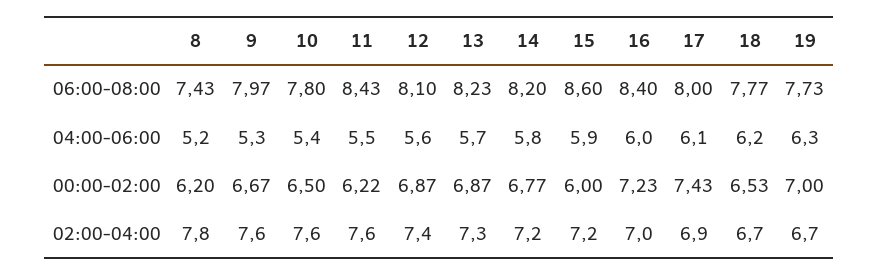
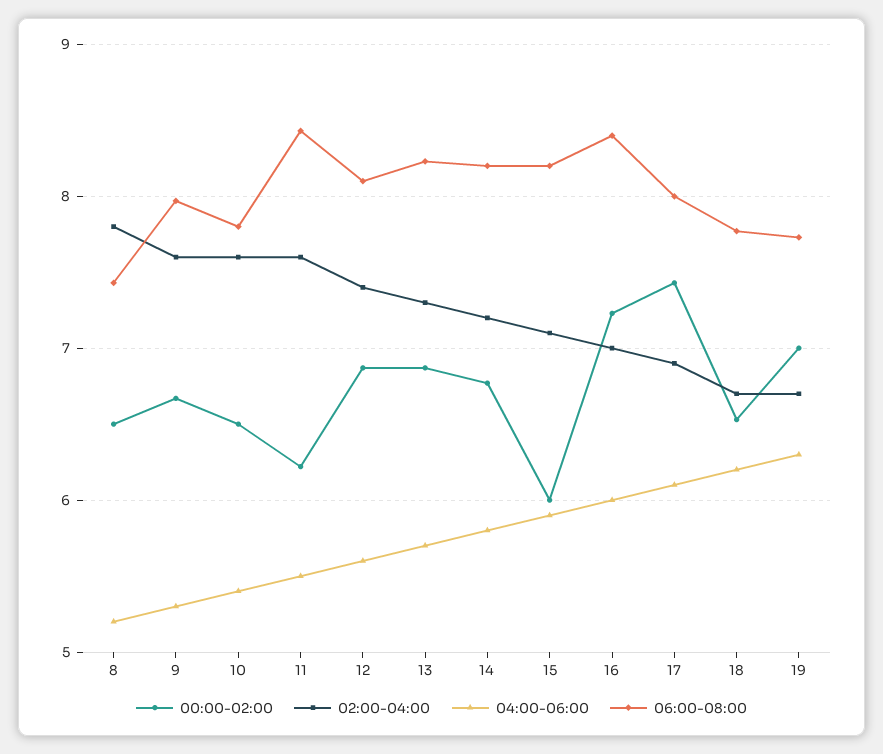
  {
    "06:00-08:00": {
      "8": 7.43,
      "9": 7.97,
      "10": 7.8,
      "11": 8.43,
      "12": 8.1,
      "13": 8.23,
      "14": 8.2,
-     "15": 8.6,
+     "15": 8.2,
      "16": 8.4,
      "17": 8,
      "18": 7.77,
      "19": 7.73
    },
    "04:00-06:00": {
      "8": 5.2,
      "9": 5.3,
      "10": 5.4,
      "11": 5.5,
      "12": 5.6,
      "13": 5.7,
      "14": 5.8,
      "15": 5.9,
      "16": 6,
      "17": 6.1,
      "18": 6.2,
      "19": 6.3
    },
    "00:00-02:00": {
-     "8": 6.2,
+     "8": 6.5,
      "9": 6.67,
      "10": 6.5,
      "11": 6.22,
      "12": 6.87,
      "13": 6.87,
      "14": 6.77,
      "15": 6,
      "16": 7.23,
      "17": 7.43,
      "18": 6.53,
      "19": 7
    },
    "02:00-04:00": {
      "8": 7.8,
      "9": 7.6,
      "10": 7.6,
      "11": 7.6,
      "12": 7.4,
      "13": 7.3,
      "14": 7.2,
-     "15": 7.2,
+     "15": 7.1,
      "16": 7,
      "17": 6.9,
      "18": 6.7,
      "19": 6.7
    }
  }

